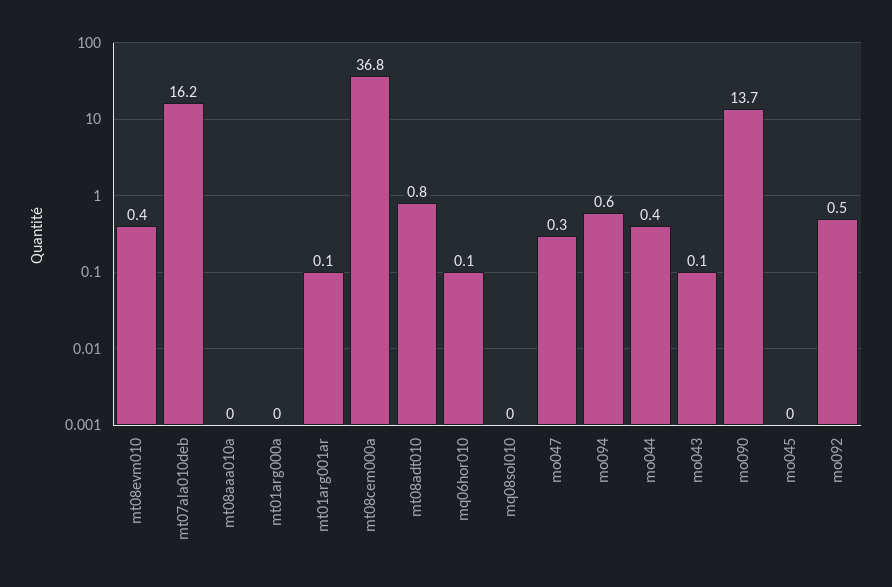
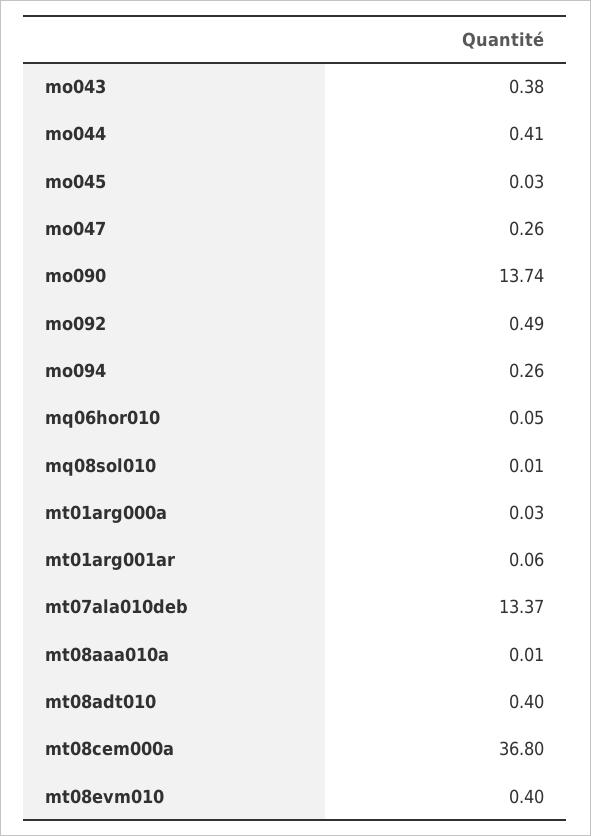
  {
    "mt08evm010": 0.4,
-   "mt07ala010deb": 16.2,
+   "mt07ala010deb": 13.37,
    "mt08aaa010a": 0.01,
    "mt01arg000a": 0.03,
    "mt01arg001ar": 0.06,
    "mt08cem000a": 36.8,
-   "mt08adt010": 0.8,
+   "mt08adt010": 0.4,
    "mq06hor010": 0.05,
    "mq08sol010": 0.01,
    "mo047": 0.26,
-   "mo094": 0.6,
+   "mo094": 0.26,
    "mo044": 0.41,
-   "mo043": 0.1,
+   "mo043": 0.38,
    "mo090": 13.74,
    "mo045": 0.03,
    "mo092": 0.49
  }

